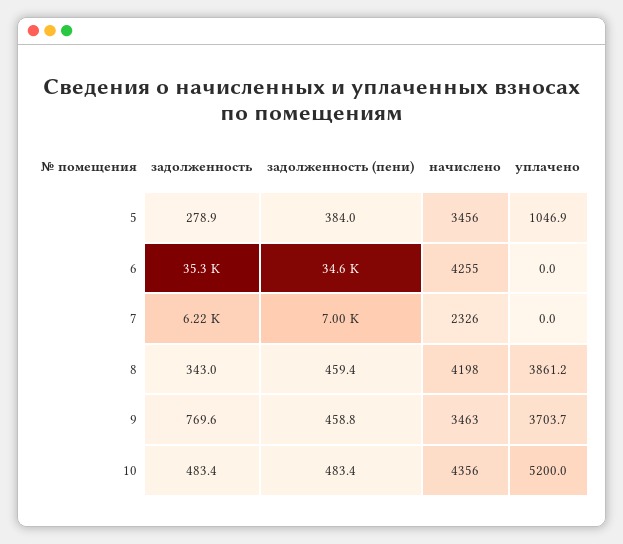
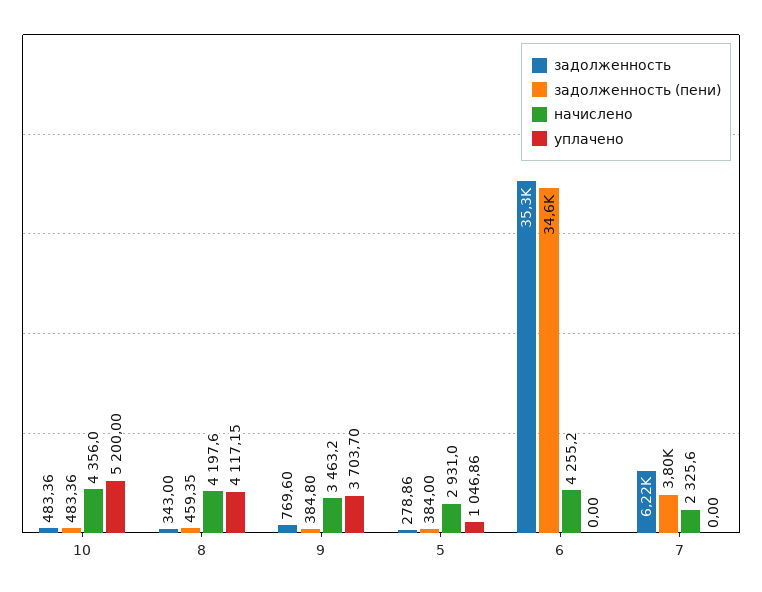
  {
    "задолженность": {
      "5": 278.86,
      "6": 35300,
      "7": 6220,
      "8": 343,
      "9": 769.6,
      "10": 483.36
    },
    "задолженность (пени)": {
      "5": 384,
      "6": 34600,
-     "7": 7000,
+     "7": 3800,
      "8": 459.35,
-     "9": 458.8,
+     "9": 384.8,
      "10": 483.36
    },
    "начислено": {
-     "5": 3456,
+     "5": 2931,
      "6": 4255.2,
      "7": 2325.6,
      "8": 4197.6,
      "9": 3463.2,
      "10": 4356
    },
    "уплачено": {
      "5": 1046.86,
      "6": 0,
      "7": 0,
-     "8": 3861.2,
+     "8": 4117.15,
      "9": 3703.7,
      "10": 5200
    }
  }

